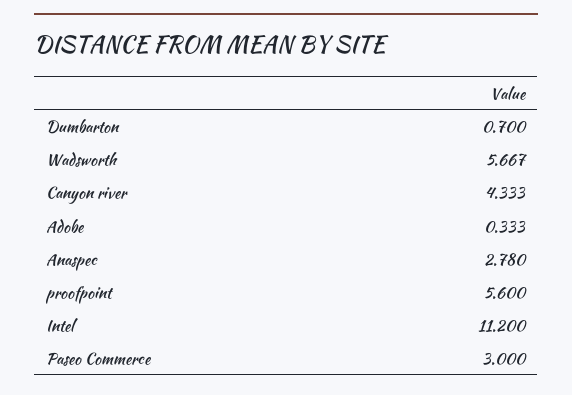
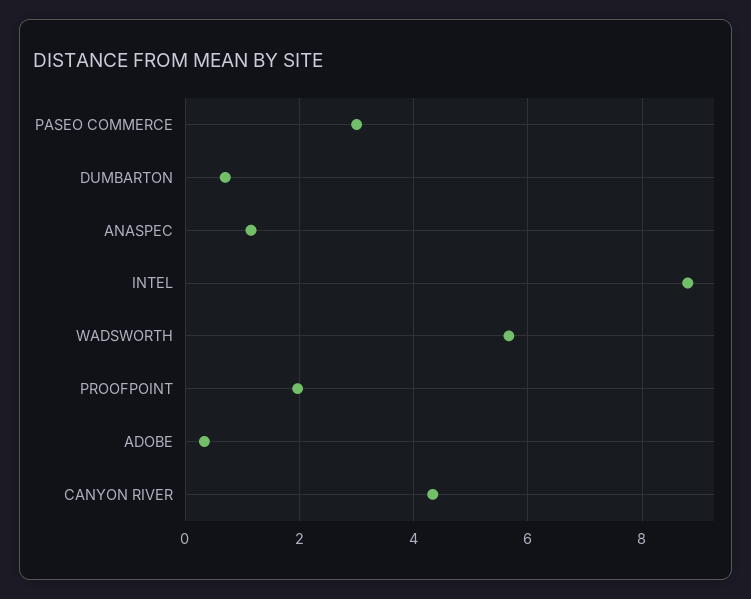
  {
    "Dumbarton": 0.7,
    "Wadsworth": 5.667,
    "Canyon river": 4.333,
    "Adobe": 0.333,
-   "Anaspec": 2.78,
+   "Anaspec": 1.2,
-   "proofpoint": 5.6,
+   "proofpoint": 2,
-   "Intel": 11.2,
+   "Intel": 8.8,
    "Paseo Commerce": 3
  }

